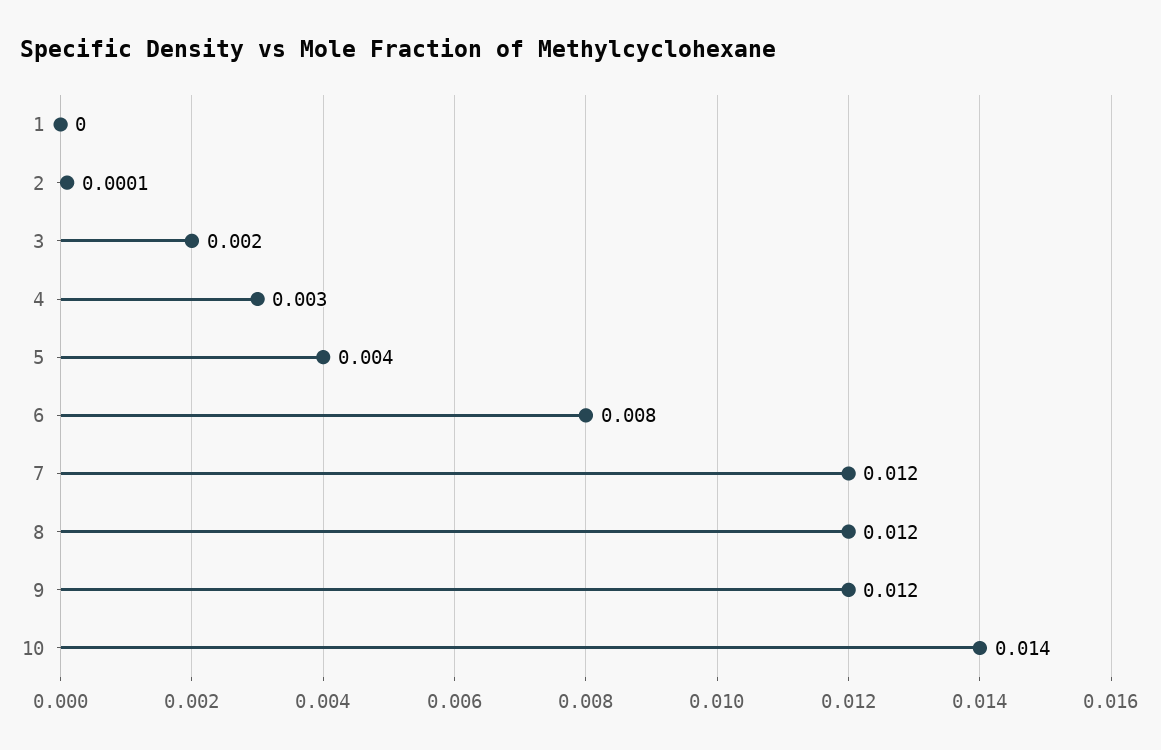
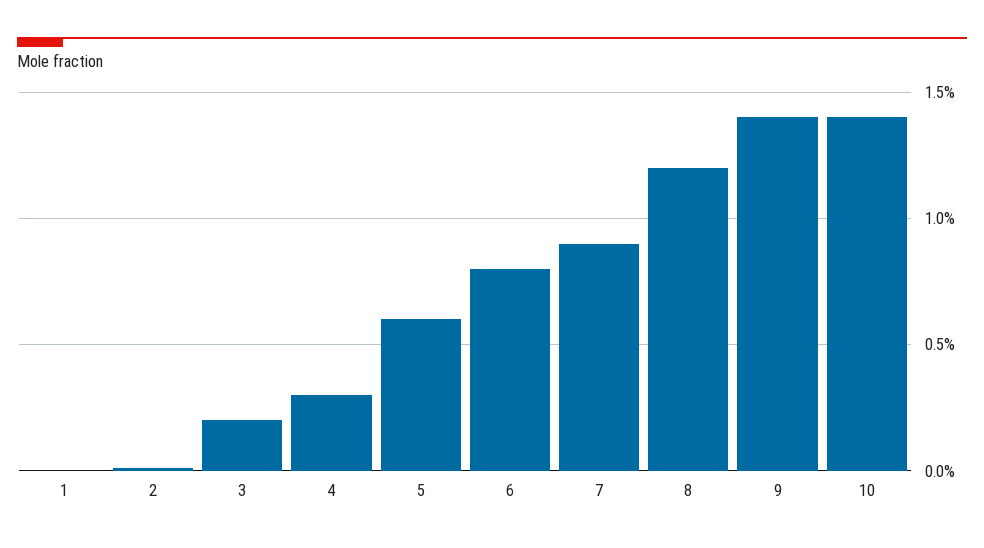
  {
    "1": 0,
    "2": 0.0001,
    "3": 0.002,
    "4": 0.003,
-   "5": 0.004,
+   "5": 0.006,
    "6": 0.008,
-   "7": 0.012,
+   "7": 0.009,
    "8": 0.012,
-   "9": 0.012,
+   "9": 0.014,
    "10": 0.014
  }

